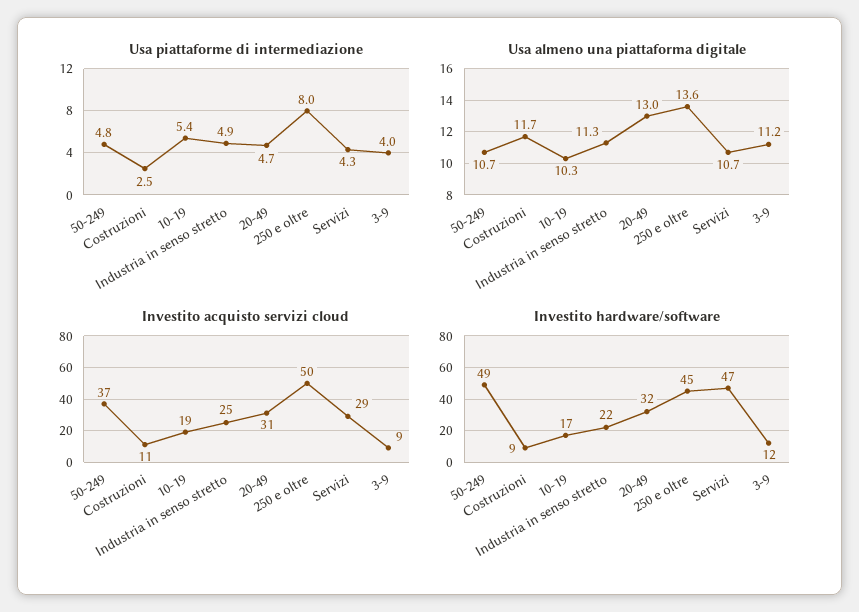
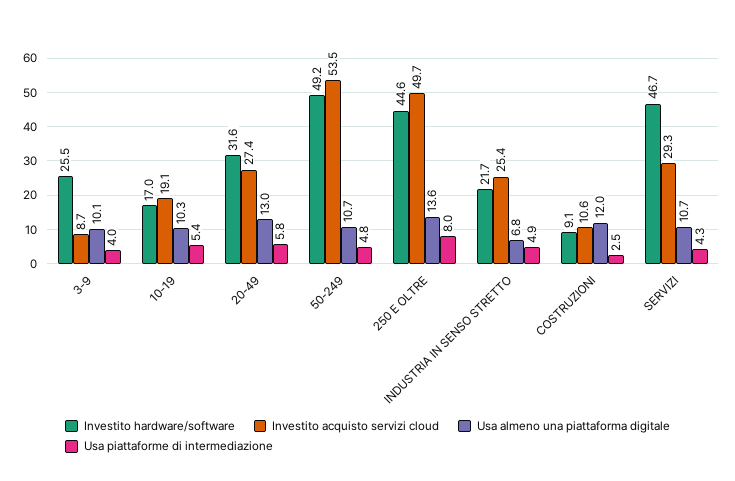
  {
    "Usa piattaforme di intermediazione": {
      "50-249": 4.8,
      "Costruzioni": 2.5,
      "10-19": 5.4,
      "Industria in senso stretto": 4.9,
-     "20-49": 4.7,
+     "20-49": 5.8,
      "250 e oltre": 8,
      "Servizi": 4.3,
      "3-9": 4
    },
    "Usa almeno una piattaforma digitale": {
      "50-249": 10.7,
-     "Costruzioni": 11.7,
+     "Costruzioni": 12,
      "10-19": 10.3,
-     "Industria in senso stretto": 11.3,
+     "Industria in senso stretto": 6.8,
      "20-49": 13,
      "250 e oltre": 13.6,
      "Servizi": 10.7,
-     "3-9": 11.2
+     "3-9": 10.1
    },
    "Investito acquisto servizi cloud": {
-     "50-249": 37,
+     "50-249": 53.5,
      "Costruzioni": 10.6,
      "10-19": 19.1,
      "Industria in senso stretto": 25.4,
-     "20-49": 31,
+     "20-49": 27.4,
      "250 e oltre": 49.7,
      "Servizi": 29.3,
      "3-9": 8.7
    },
    "Investito hardware/software": {
      "50-249": 49.2,
      "Costruzioni": 9.1,
      "10-19": 17,
      "Industria in senso stretto": 21.7,
      "20-49": 31.6,
      "250 e oltre": 44.6,
      "Servizi": 46.7,
-     "3-9": 12
+     "3-9": 25.5
    }
  }

